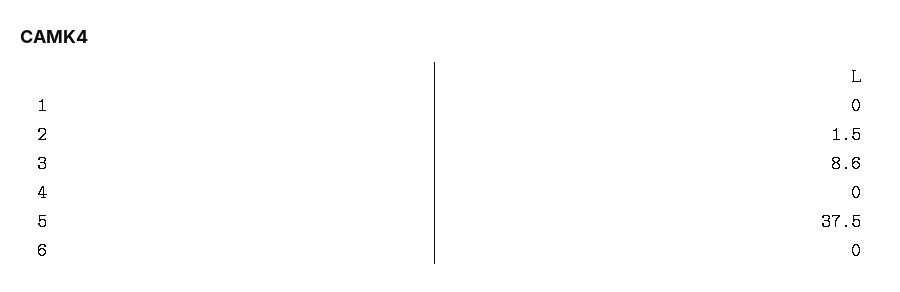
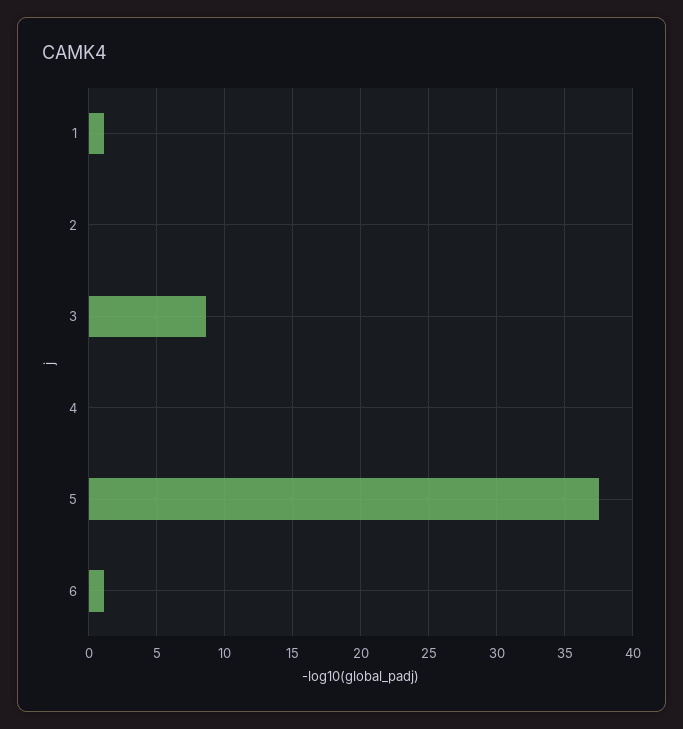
  {
-   "1": 0,
+   "1": 1,
-   "2": 1.5,
+   "2": 0,
    "3": 8.6,
    "4": 0,
    "5": 37.5,
-   "6": 0
+   "6": 1
  }

